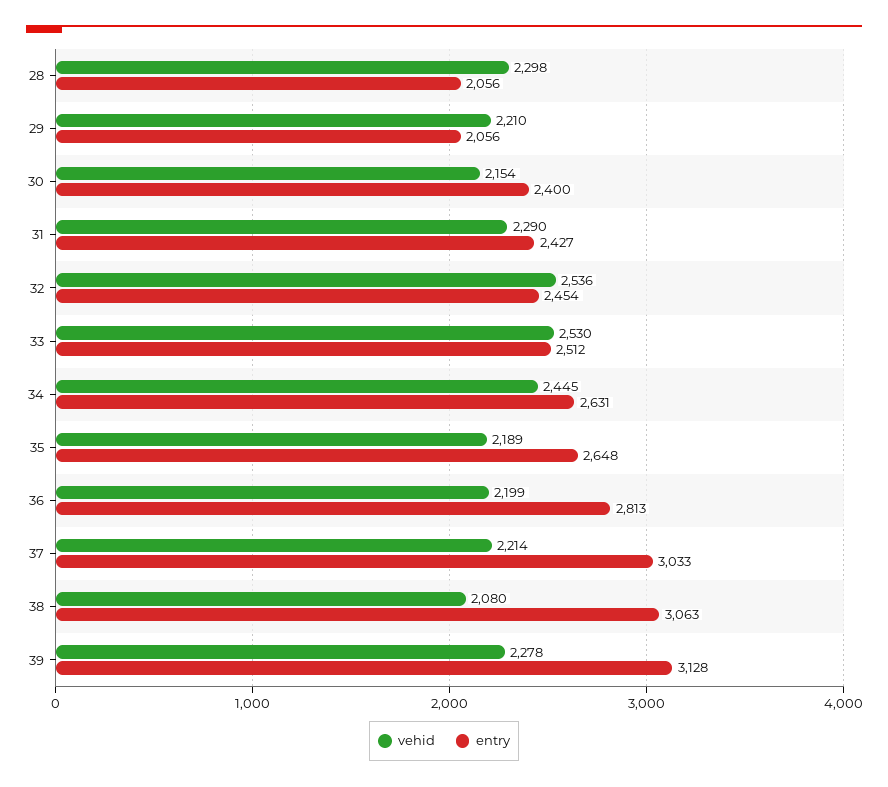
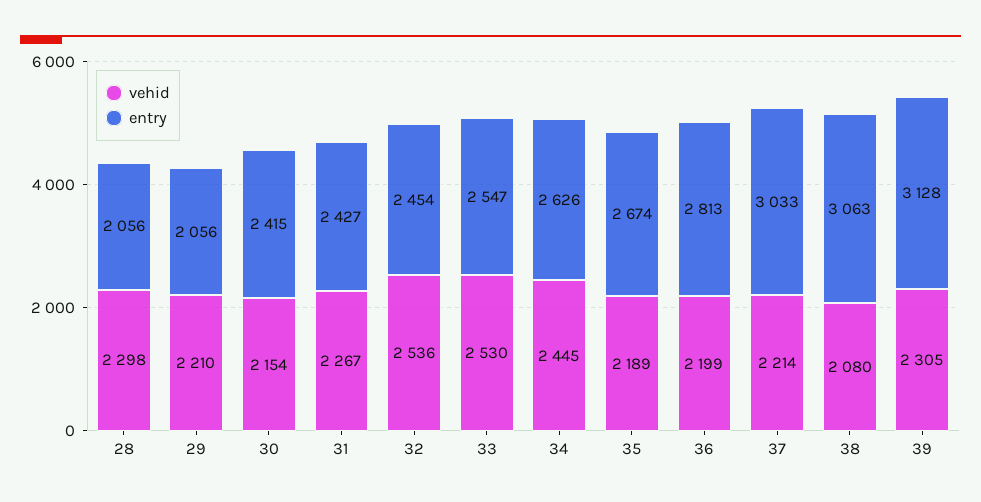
  {
    "vehid": {
      "28": 2298,
      "29": 2210,
      "30": 2154,
-     "31": 2290,
+     "31": 2267,
      "32": 2536,
      "33": 2530,
      "34": 2445,
      "35": 2189,
      "36": 2199,
      "37": 2214,
      "38": 2080,
-     "39": 2278
+     "39": 2305
    },
    "entry": {
      "28": 2056,
      "29": 2056,
-     "30": 2400,
+     "30": 2415,
      "31": 2427,
      "32": 2454,
-     "33": 2512,
+     "33": 2547,
-     "34": 2631,
+     "34": 2626,
-     "35": 2648,
+     "35": 2674,
      "36": 2813,
      "37": 3033,
      "38": 3063,
      "39": 3128
    }
  }

